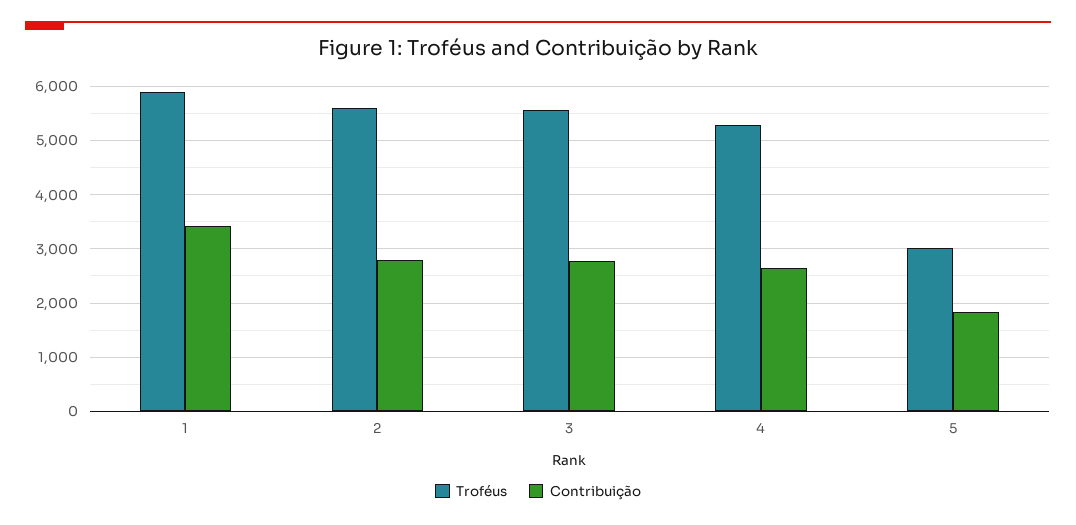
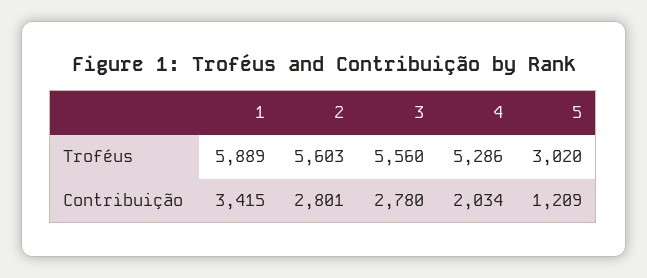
  {
    "Troféus": {
      "1": 5889,
      "2": 5603,
      "3": 5560,
      "4": 5286,
      "5": 3020
    },
    "Contribuição": {
      "1": 3415,
      "2": 2801,
      "3": 2780,
-     "4": 2600,
+     "4": 2034,
-     "5": 1800
+     "5": 1209
    }
  }

